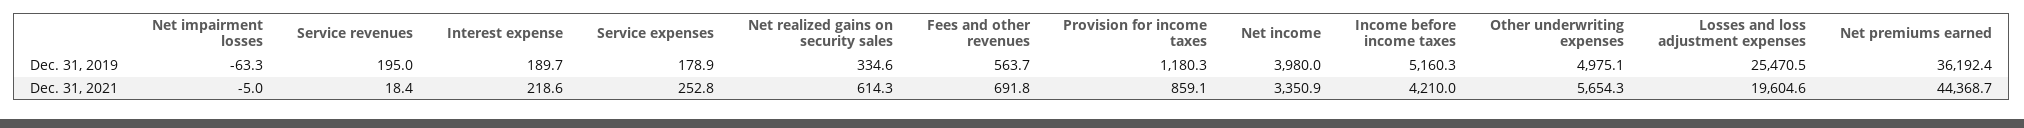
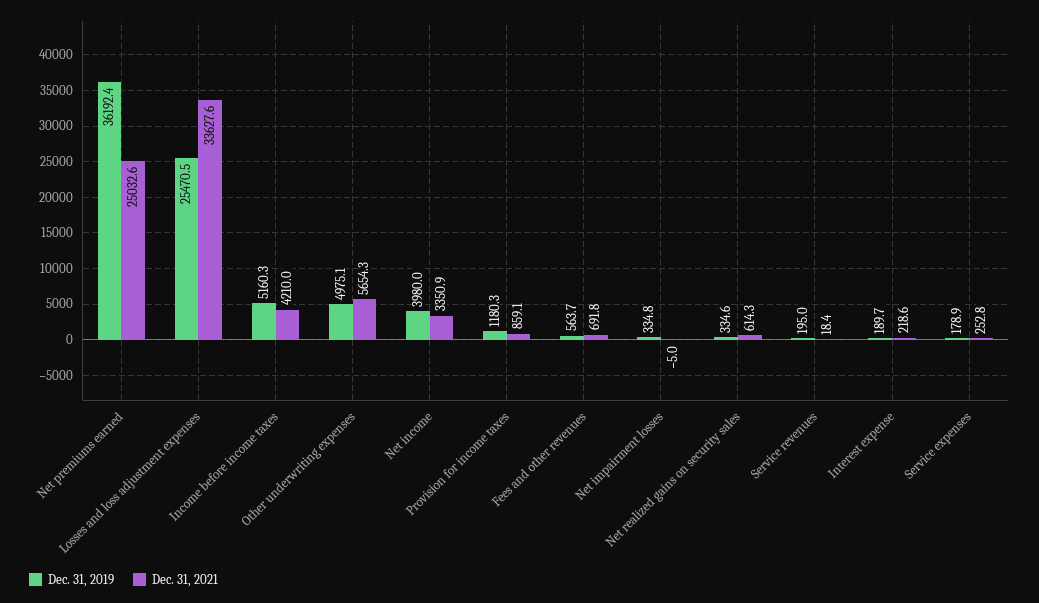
  {
    "Dec. 31, 2019": {
-     "Net impairment losses": -63.3,
+     "Net impairment losses": 334.8,
      "Service revenues": 195,
      "Interest expense": 189.7,
      "Service expenses": 178.9,
      "Net realized gains on security sales": 334.6,
      "Fees and other revenues": 563.7,
      "Provision for income taxes": 1180.3,
      "Net income": 3980,
      "Income before income taxes": 5160.3,
      "Other underwriting expenses": 4975.1,
      "Losses and loss adjustment expenses": 25470.5,
      "Net premiums earned": 36192.4
    },
    "Dec. 31, 2021": {
      "Net impairment losses": -5,
      "Service revenues": 18.4,
      "Interest expense": 218.6,
      "Service expenses": 252.8,
      "Net realized gains on security sales": 614.3,
      "Fees and other revenues": 691.8,
      "Provision for income taxes": 859.1,
      "Net income": 3350.9,
      "Income before income taxes": 4210,
      "Other underwriting expenses": 5654.3,
-     "Losses and loss adjustment expenses": 19604.6,
+     "Losses and loss adjustment expenses": 33627.6,
-     "Net premiums earned": 44368.7
+     "Net premiums earned": 25032.6
    }
  }

